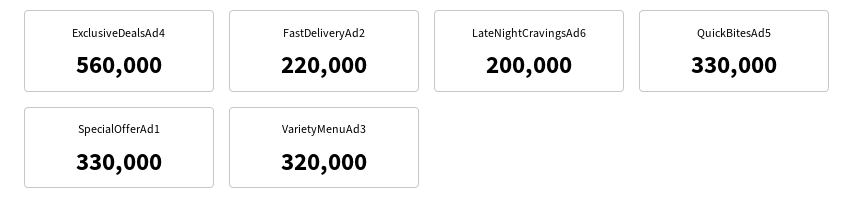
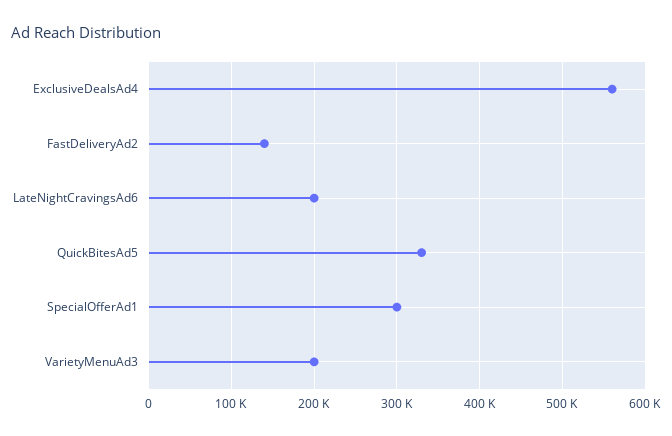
  {
    "ExclusiveDealsAd4": 560000,
-   "FastDeliveryAd2": 220000,
+   "FastDeliveryAd2": 140000,
    "LateNightCravingsAd6": 200000,
    "QuickBitesAd5": 330000,
-   "SpecialOfferAd1": 330000,
+   "SpecialOfferAd1": 300000,
-   "VarietyMenuAd3": 320000
+   "VarietyMenuAd3": 200000
  }

